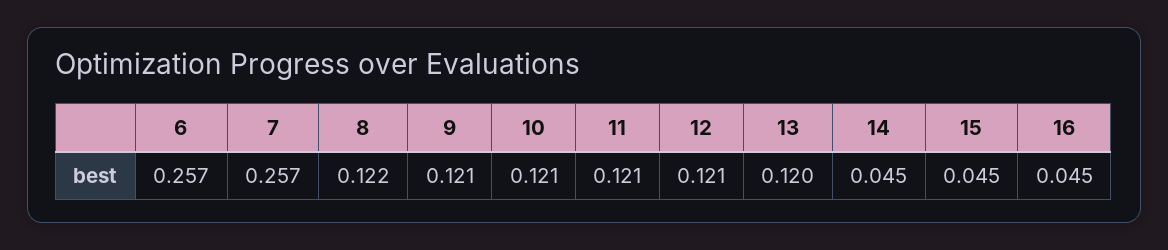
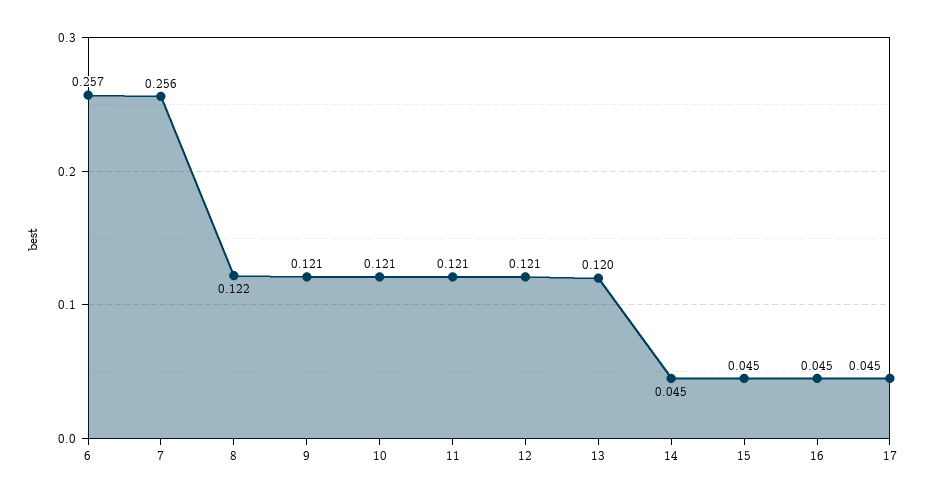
  {
    "6": 0.257,
-   "7": 0.257,
+   "7": 0.256,
    "8": 0.122,
    "9": 0.121,
    "10": 0.121,
    "11": 0.121,
    "12": 0.121,
    "13": 0.12,
    "14": 0.045,
    "15": 0.045,
-   "16": 0.045
+   "16": 0.045,
+   "17": 0.045
  }

